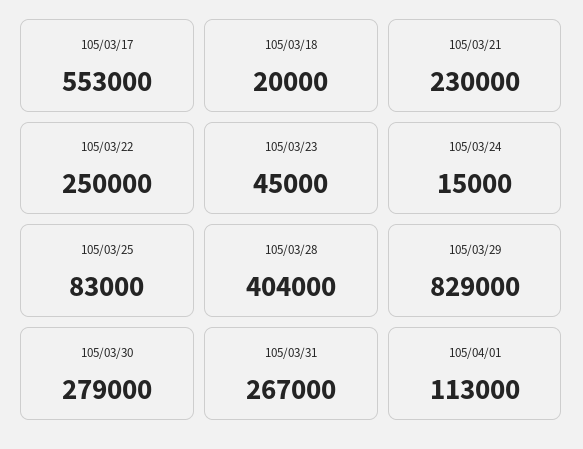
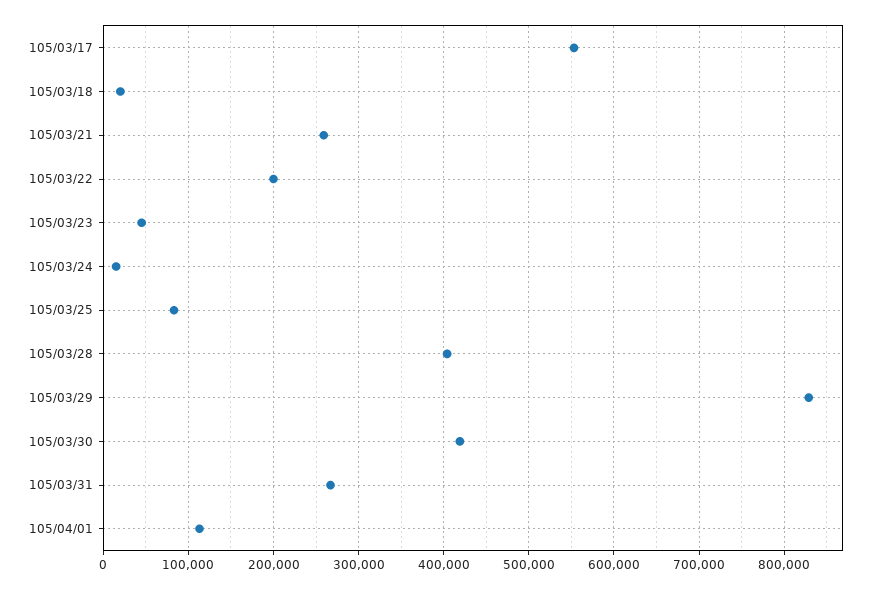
  {
    "105/03/17": 553000,
    "105/03/18": 20000,
-   "105/03/21": 230000,
+   "105/03/21": 260000,
-   "105/03/22": 250000,
+   "105/03/22": 200000,
    "105/03/23": 45000,
    "105/03/24": 15000,
    "105/03/25": 83000,
    "105/03/28": 404000,
    "105/03/29": 829000,
-   "105/03/30": 279000,
+   "105/03/30": 420000,
    "105/03/31": 267000,
    "105/04/01": 113000
  }

